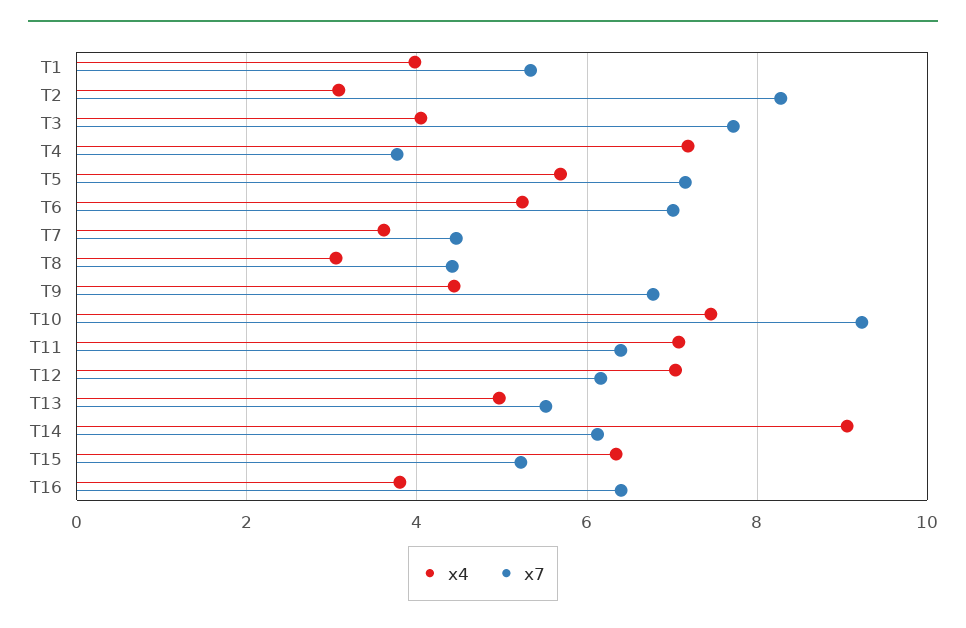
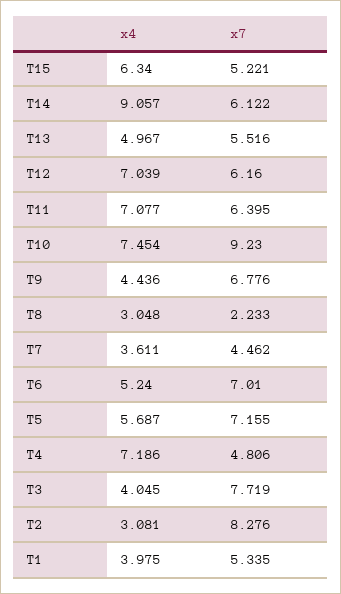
  {
    "x4": {
      "T1": 3.975,
      "T2": 3.081,
      "T3": 4.045,
      "T4": 7.186,
      "T5": 5.687,
      "T6": 5.24,
      "T7": 3.611,
      "T8": 3.048,
      "T9": 4.436,
      "T10": 7.454,
      "T11": 7.077,
      "T12": 7.039,
      "T13": 4.967,
      "T14": 9.057,
-     "T15": 6.34,
+     "T15": 6.34
-     "T16": 3.8
    },
    "x7": {
      "T1": 5.335,
      "T2": 8.276,
      "T3": 7.719,
-     "T4": 3.8,
+     "T4": 4.806,
      "T5": 7.155,
      "T6": 7.01,
      "T7": 4.462,
-     "T8": 4.4,
+     "T8": 2.233,
      "T9": 6.776,
      "T10": 9.23,
      "T11": 6.395,
      "T12": 6.16,
      "T13": 5.516,
      "T14": 6.122,
-     "T15": 5.221,
+     "T15": 5.221
-     "T16": 6.4
    }
  }

